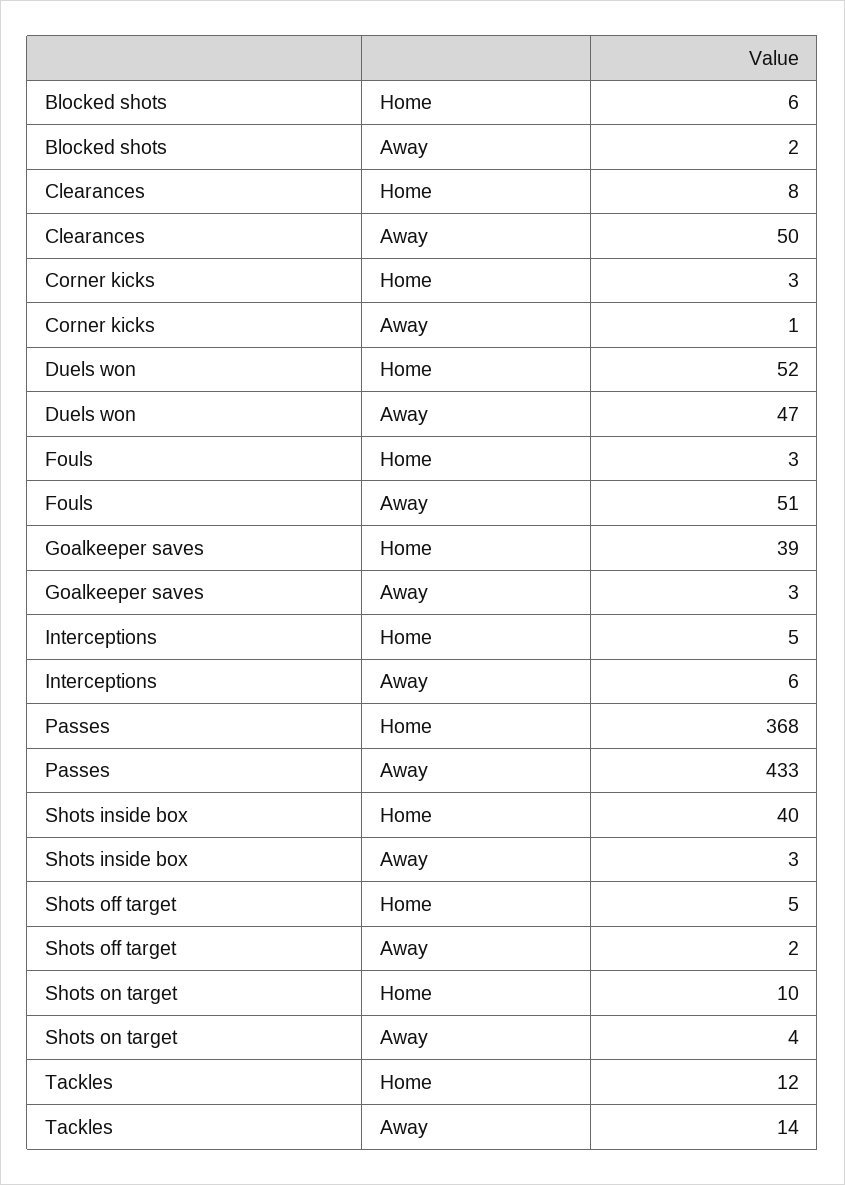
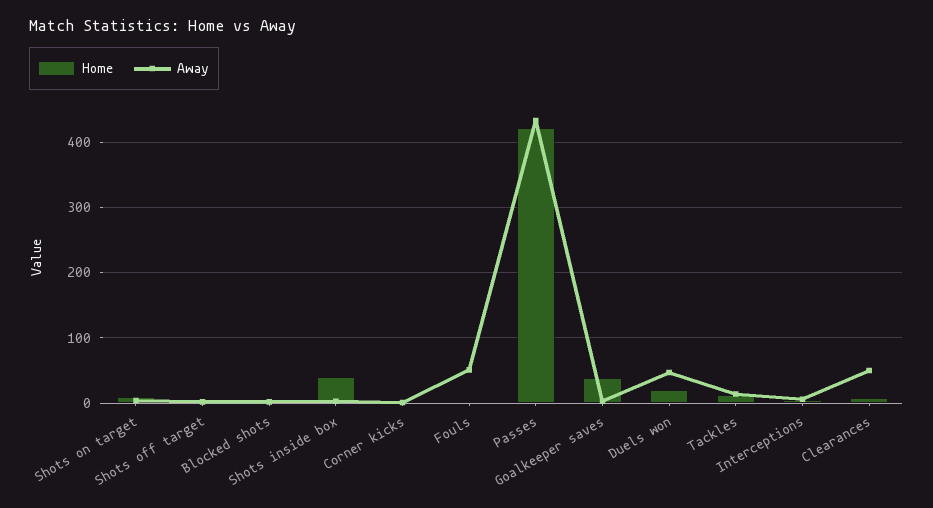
  {
    "Home": {
      "Blocked shots": 6,
      "Clearances": 8,
      "Corner kicks": 3,
-     "Duels won": 52,
+     "Duels won": 20,
      "Fouls": 3,
      "Goalkeeper saves": 39,
      "Interceptions": 5,
-     "Passes": 368,
+     "Passes": 420,
      "Shots inside box": 40,
      "Shots off target": 5,
      "Shots on target": 10,
      "Tackles": 12
    },
    "Away": {
      "Blocked shots": 2,
      "Clearances": 50,
      "Corner kicks": 1,
      "Duels won": 47,
      "Fouls": 51,
      "Goalkeeper saves": 3,
      "Interceptions": 6,
      "Passes": 433,
      "Shots inside box": 3,
      "Shots off target": 2,
      "Shots on target": 4,
      "Tackles": 14
    }
  }

